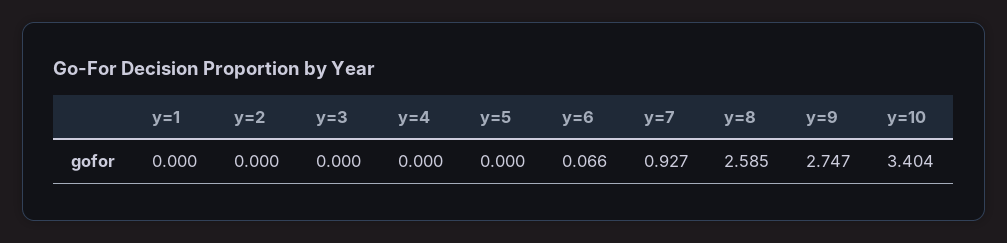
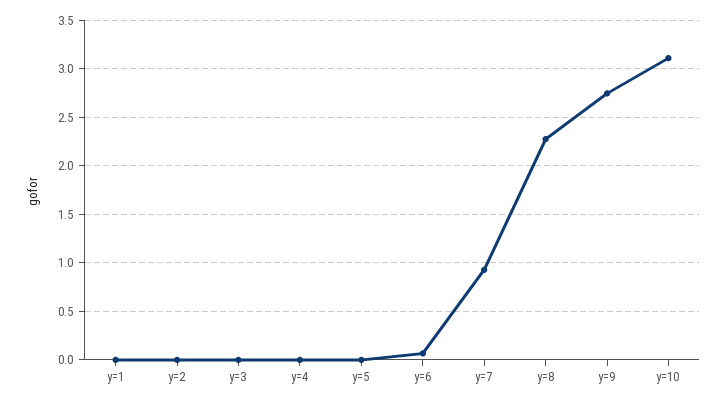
  {
    "y=1": 0,
    "y=2": 0,
    "y=3": 0,
    "y=4": 0,
    "y=5": 0,
    "y=6": 0.066,
    "y=7": 0.927,
-   "y=8": 2.585,
+   "y=8": 2.3,
    "y=9": 2.747,
-   "y=10": 3.404
+   "y=10": 3.1
  }

